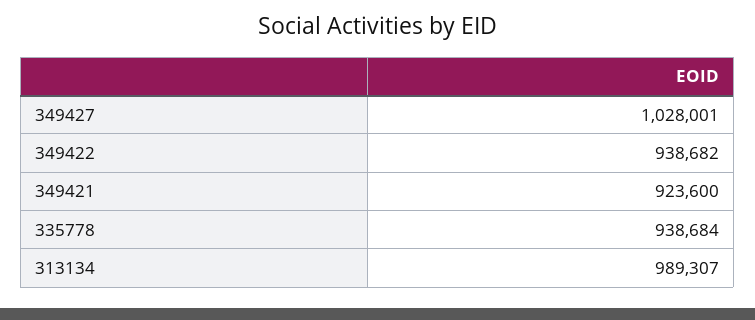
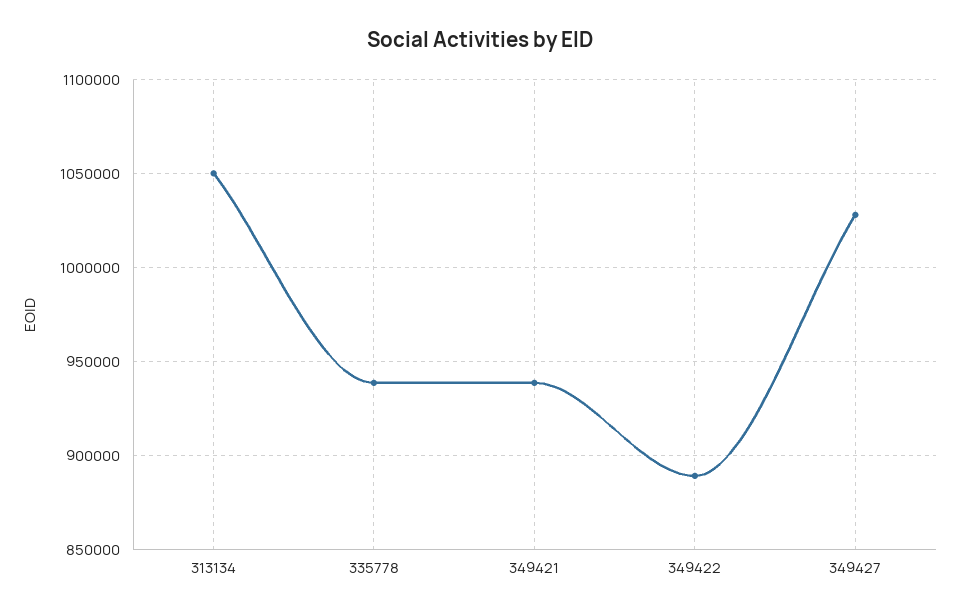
  {
    "349427": 1028001,
-   "349422": 938682,
+   "349422": 890000,
-   "349421": 923600,
+   "349421": 940000,
    "335778": 938684,
-   "313134": 989307
+   "313134": 1050000
  }

